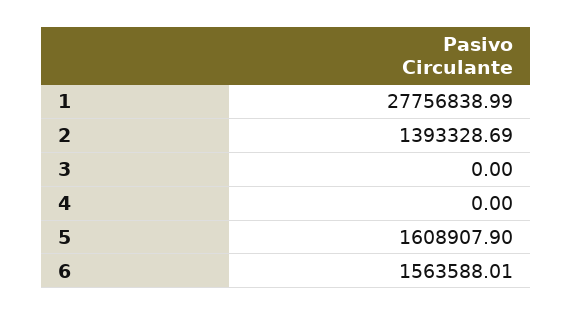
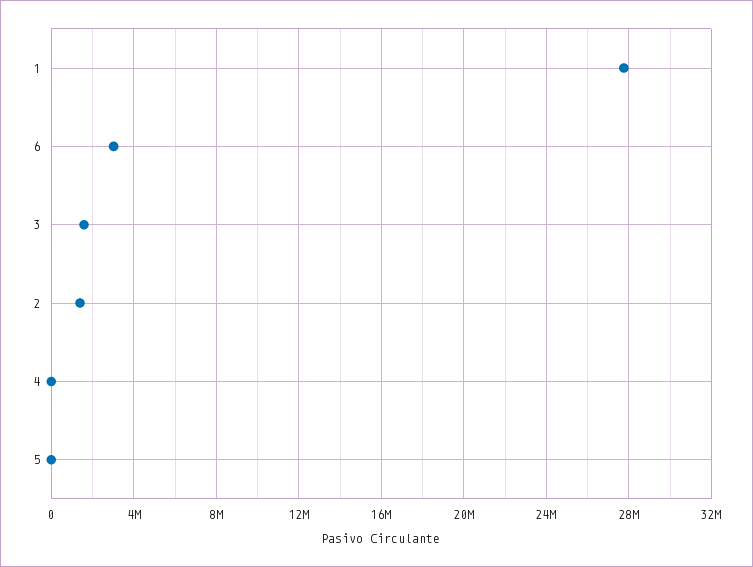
  {
    "1": 27756838.99,
    "2": 1393328.69,
-   "3": 0,
+   "3": 1500000,
    "4": 0,
-   "5": 1608907.9,
+   "5": 0,
-   "6": 1563588.01
+   "6": 3000000
  }

